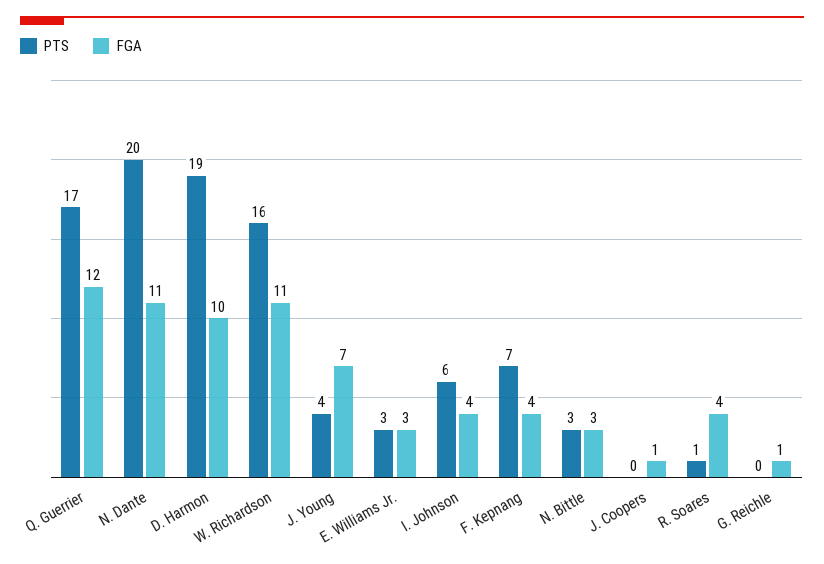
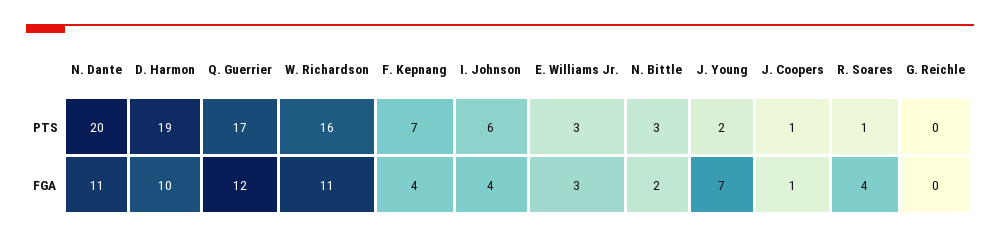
  {
    "PTS": {
      "Q. Guerrier": 17,
      "N. Dante": 20,
      "D. Harmon": 19,
      "W. Richardson": 16,
-     "J. Young": 4,
+     "J. Young": 2,
      "E. Williams Jr.": 3,
      "I. Johnson": 6,
      "F. Kepnang": 7,
      "N. Bittle": 3,
-     "J. Coopers": 0,
+     "J. Coopers": 1,
      "R. Soares": 1,
      "G. Reichle": 0
    },
    "FGA": {
      "Q. Guerrier": 12,
      "N. Dante": 11,
      "D. Harmon": 10,
      "W. Richardson": 11,
      "J. Young": 7,
      "E. Williams Jr.": 3,
      "I. Johnson": 4,
      "F. Kepnang": 4,
-     "N. Bittle": 3,
+     "N. Bittle": 2,
      "J. Coopers": 1,
      "R. Soares": 4,
-     "G. Reichle": 1
+     "G. Reichle": 0
    }
  }

